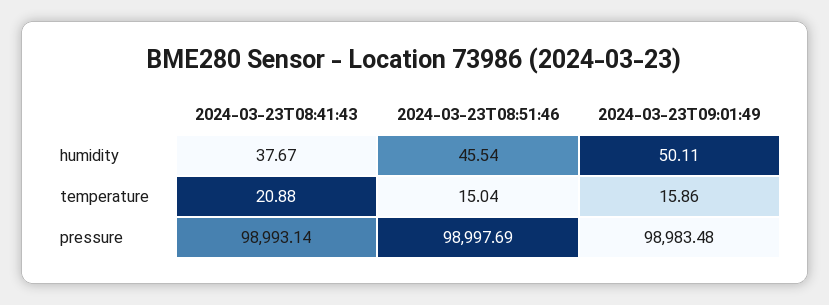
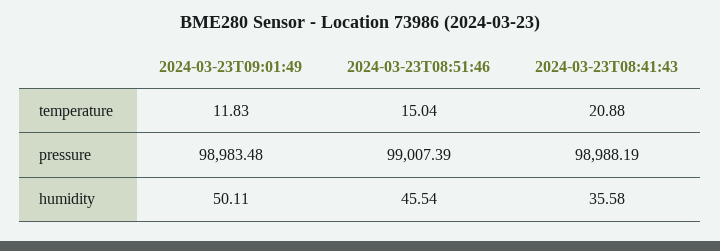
  {
    "2024-03-23T08:41:43": {
-     "humidity": 37.67,
+     "humidity": 35.58,
      "temperature": 20.88,
-     "pressure": 98993.14
+     "pressure": 98988.19
    },
    "2024-03-23T08:51:46": {
      "humidity": 45.54,
      "temperature": 15.04,
-     "pressure": 98997.69
+     "pressure": 99007.39
    },
    "2024-03-23T09:01:49": {
      "humidity": 50.11,
-     "temperature": 15.86,
+     "temperature": 11.83,
      "pressure": 98983.48
    }
  }

